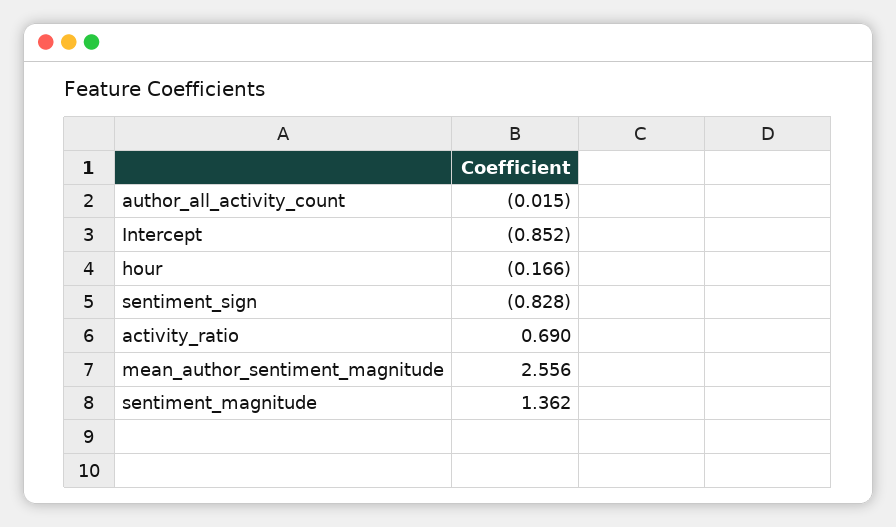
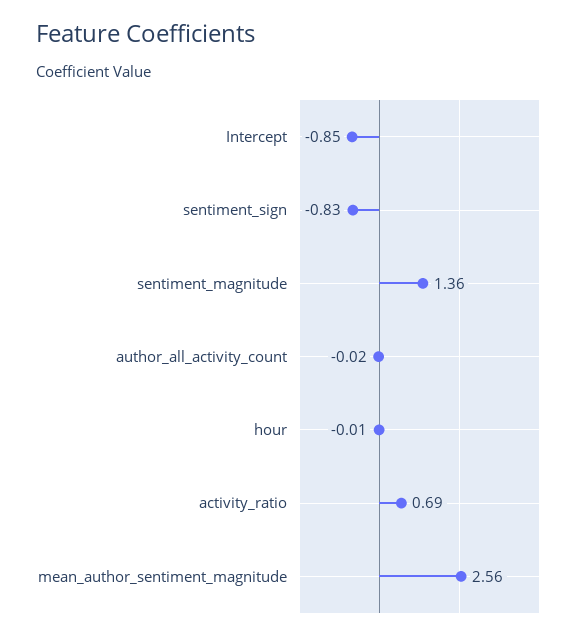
  {
    "author_all_activity_count": -0.015,
    "Intercept": -0.852,
-   "hour": -0.166,
+   "hour": -0.01,
    "sentiment_sign": -0.828,
    "activity_ratio": 0.69,
    "mean_author_sentiment_magnitude": 2.556,
    "sentiment_magnitude": 1.362
  }

